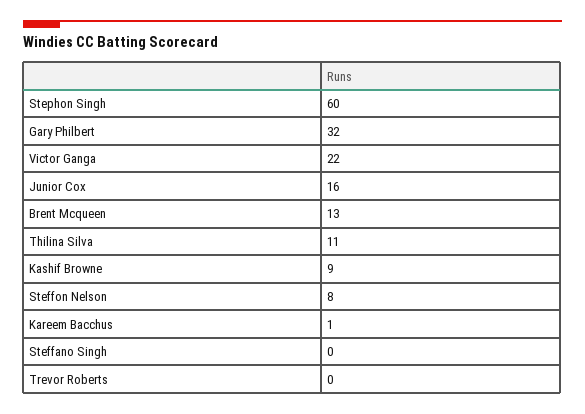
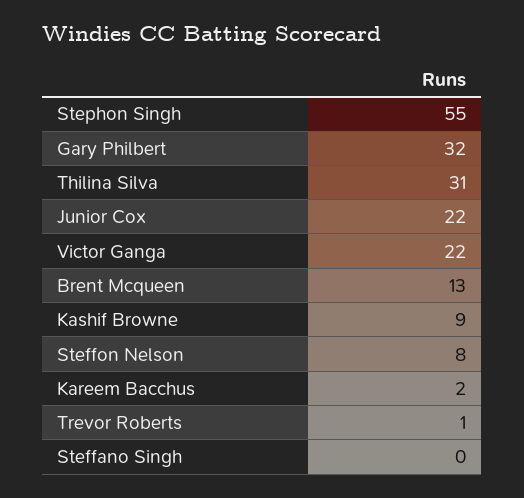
  {
-   "Stephon Singh": 60,
+   "Stephon Singh": 55,
    "Gary Philbert": 32,
    "Victor Ganga": 22,
-   "Junior Cox": 16,
+   "Junior Cox": 22,
    "Brent Mcqueen": 13,
-   "Thilina Silva": 11,
+   "Thilina Silva": 31,
    "Kashif Browne": 9,
    "Steffon Nelson": 8,
-   "Kareem Bacchus": 1,
+   "Kareem Bacchus": 2,
    "Steffano Singh": 0,
-   "Trevor Roberts": 0
+   "Trevor Roberts": 1
  }

